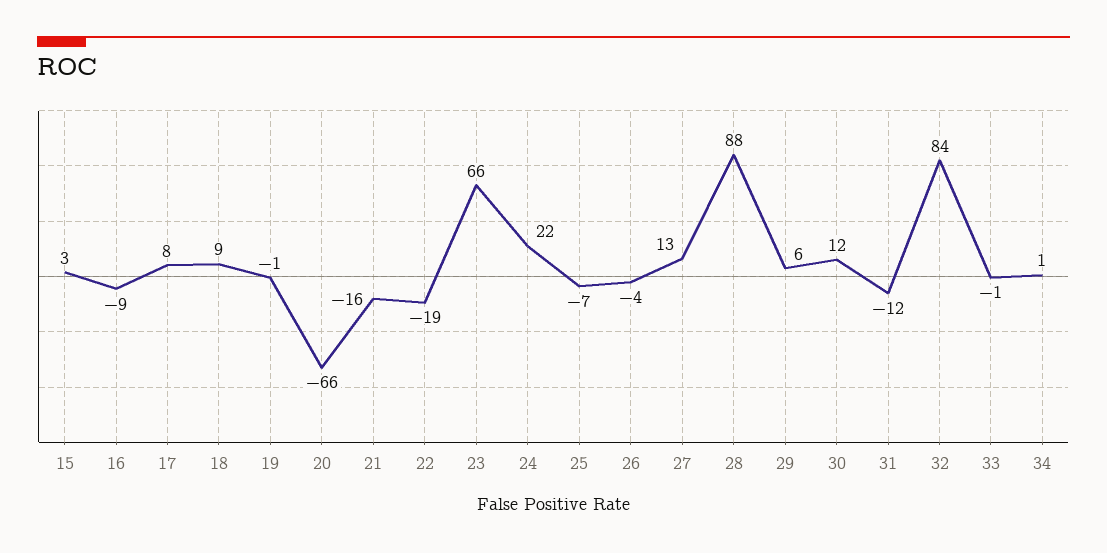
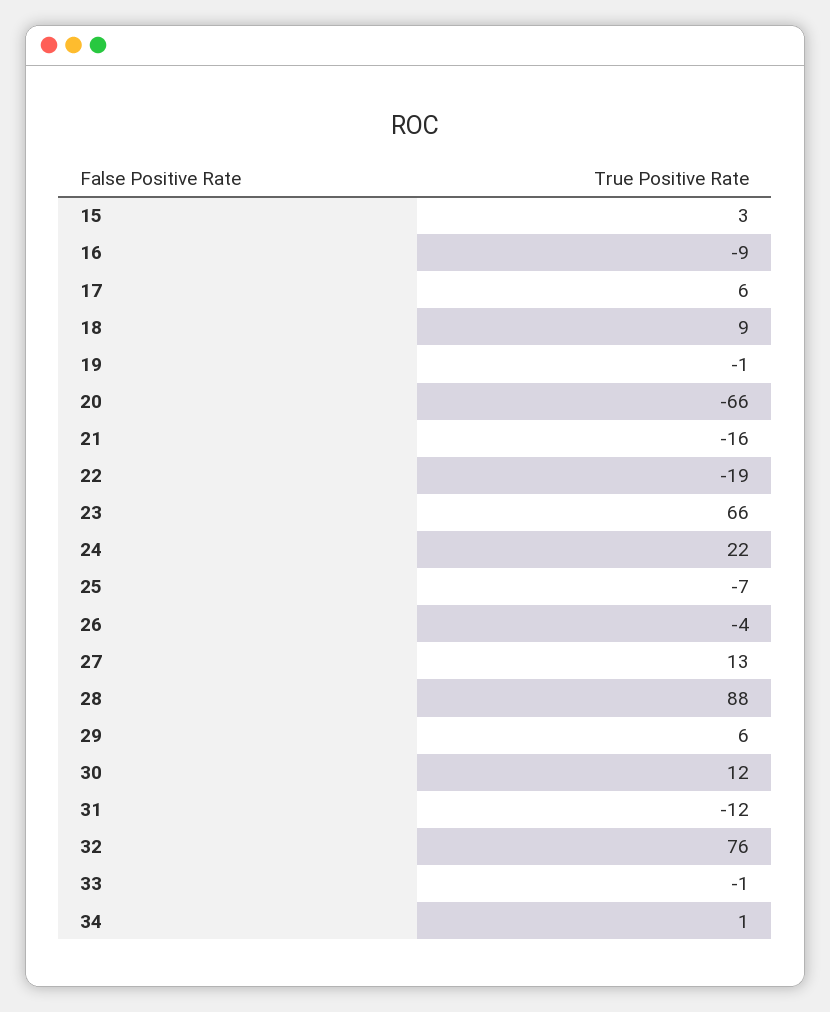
  {
    "15": 3,
    "16": -9,
-   "17": 8,
+   "17": 6,
    "18": 9,
    "19": -1,
    "20": -66,
    "21": -16,
    "22": -19,
    "23": 66,
    "24": 22,
    "25": -7,
    "26": -4,
    "27": 13,
    "28": 88,
    "29": 6,
    "30": 12,
    "31": -12,
-   "32": 84,
+   "32": 76,
    "33": -1,
    "34": 1
  }

